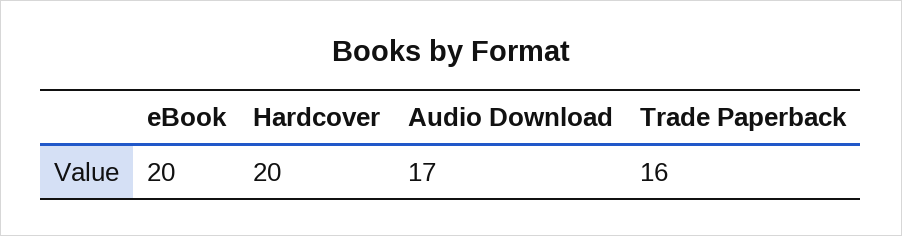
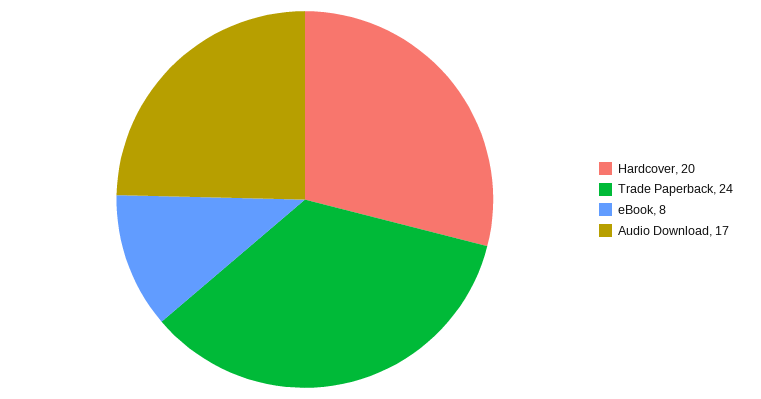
  {
-   "eBook": 20,
+   "eBook": 8,
    "Hardcover": 20,
    "Audio Download": 17,
-   "Trade Paperback": 16
+   "Trade Paperback": 24
  }

